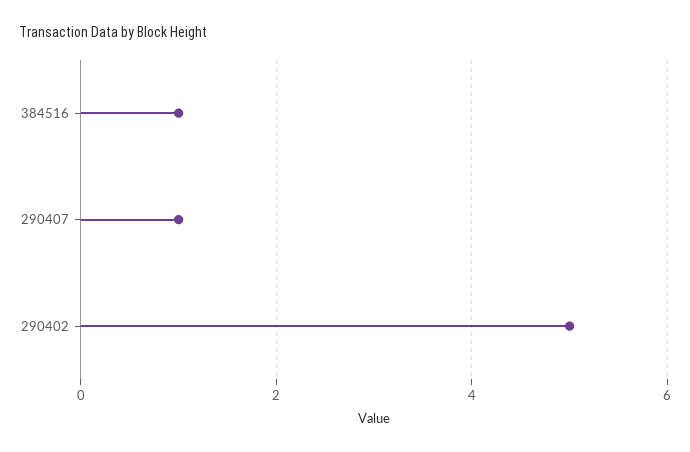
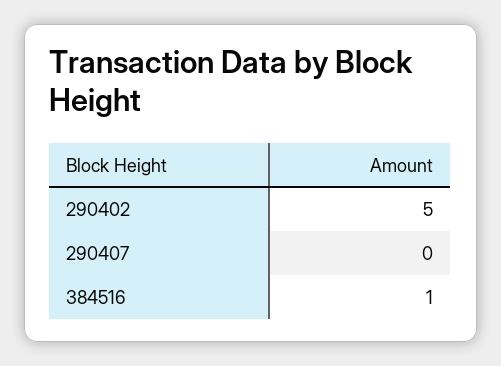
  {
    "384516": 1,
-   "290407": 1,
+   "290407": 0,
    "290402": 5
  }

